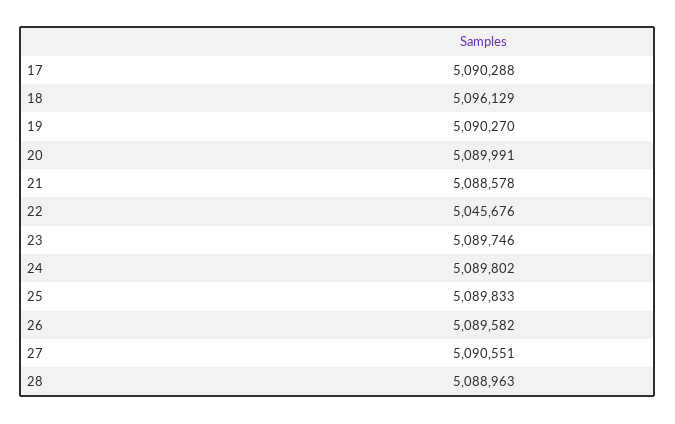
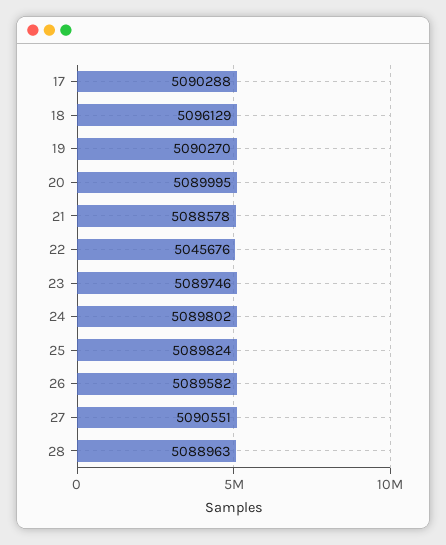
  {
    "17": 5090288,
    "18": 5096129,
    "19": 5090270,
-   "20": 5089991,
+   "20": 5089995,
    "21": 5088578,
    "22": 5045676,
    "23": 5089746,
    "24": 5089802,
-   "25": 5089833,
+   "25": 5089824,
    "26": 5089582,
    "27": 5090551,
    "28": 5088963
  }

